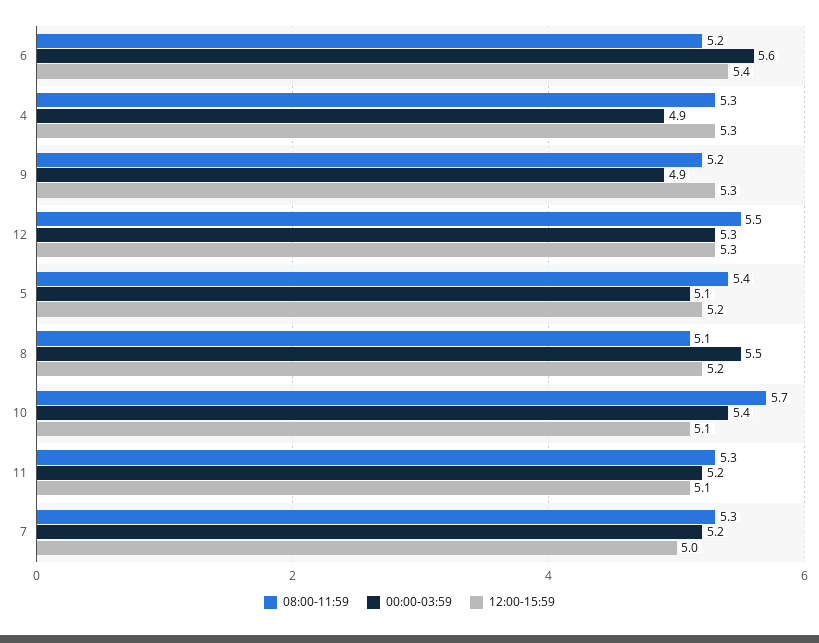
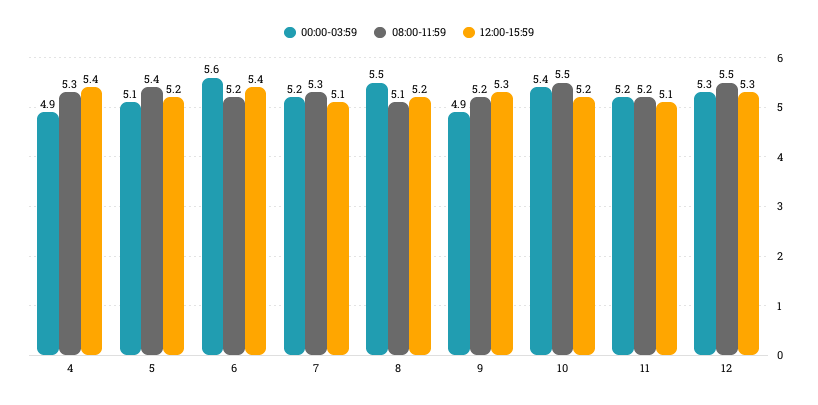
  {
    "08:00-11:59": {
      "6": 5.2,
      "4": 5.3,
      "9": 5.2,
      "12": 5.5,
      "5": 5.4,
      "8": 5.1,
-     "10": 5.7,
+     "10": 5.5,
-     "11": 5.3,
+     "11": 5.2,
      "7": 5.3
    },
    "00:00-03:59": {
      "6": 5.6,
      "4": 4.9,
      "9": 4.9,
      "12": 5.3,
      "5": 5.1,
      "8": 5.5,
      "10": 5.4,
      "11": 5.2,
      "7": 5.2
    },
    "12:00-15:59": {
      "6": 5.4,
-     "4": 5.3,
+     "4": 5.4,
      "9": 5.3,
      "12": 5.3,
      "5": 5.2,
      "8": 5.2,
-     "10": 5.1,
+     "10": 5.2,
      "11": 5.1,
-     "7": 5
+     "7": 5.1
    }
  }

